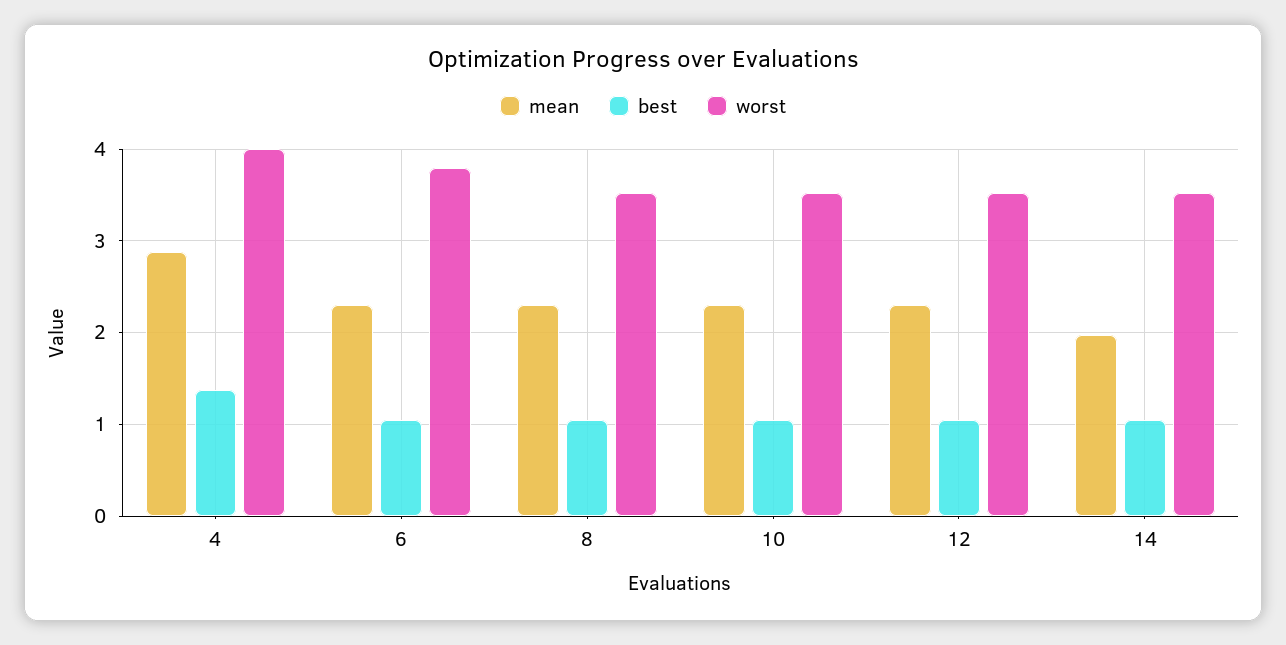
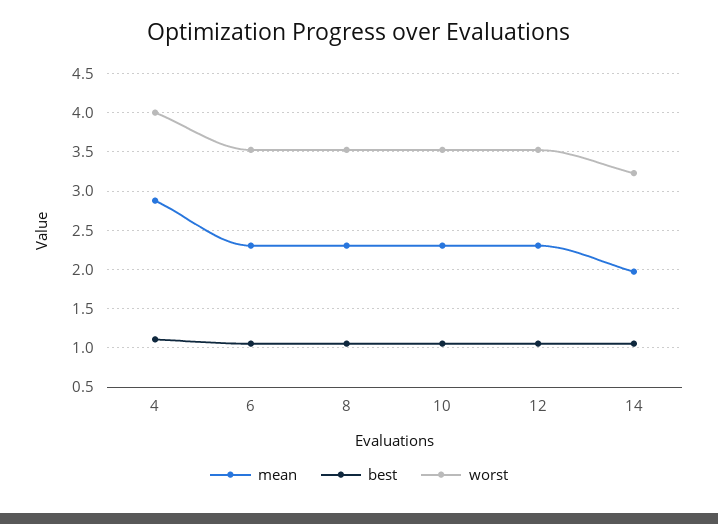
  {
    "mean": {
      "4": 2.9,
      "6": 2.3,
      "8": 2.3,
      "10": 2.3,
      "12": 2.3,
      "14": 2
    },
    "best": {
-     "4": 1.4,
+     "4": 1.1,
      "6": 1.1,
      "8": 1.1,
      "10": 1.1,
      "12": 1.1,
      "14": 1.1
    },
    "worst": {
      "4": 4,
-     "6": 3.8,
+     "6": 3.5,
      "8": 3.5,
      "10": 3.5,
      "12": 3.5,
-     "14": 3.5
+     "14": 3.2
    }
  }

